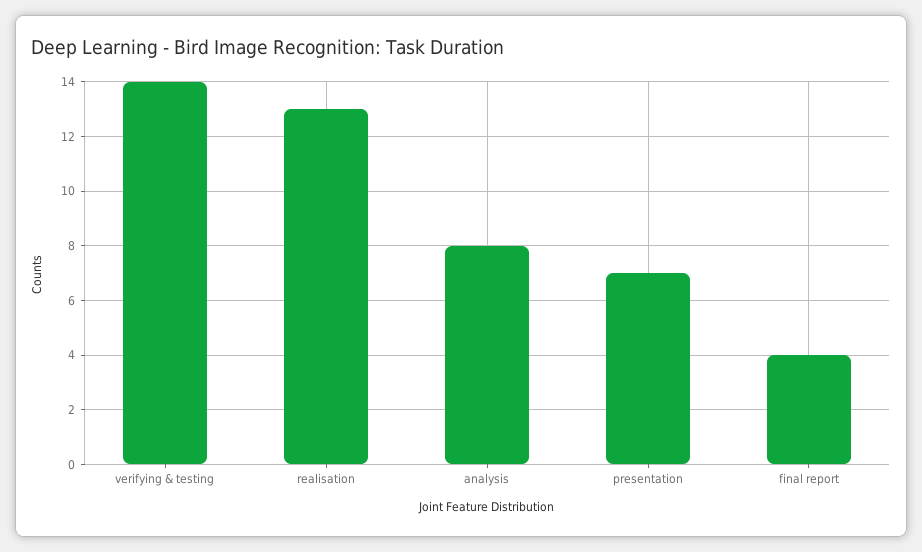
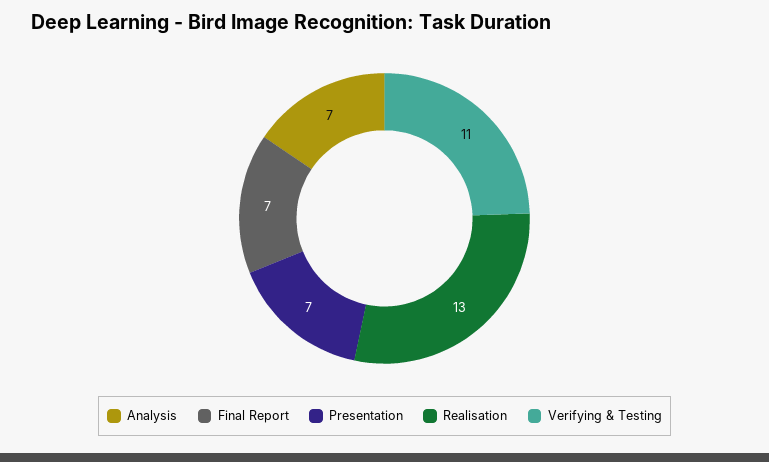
  {
-   "verifying & testing": 14,
+   "verifying & testing": 11,
    "realisation": 13,
-   "analysis": 8,
+   "analysis": 7,
    "presentation": 7,
-   "final report": 4
+   "final report": 7
  }

